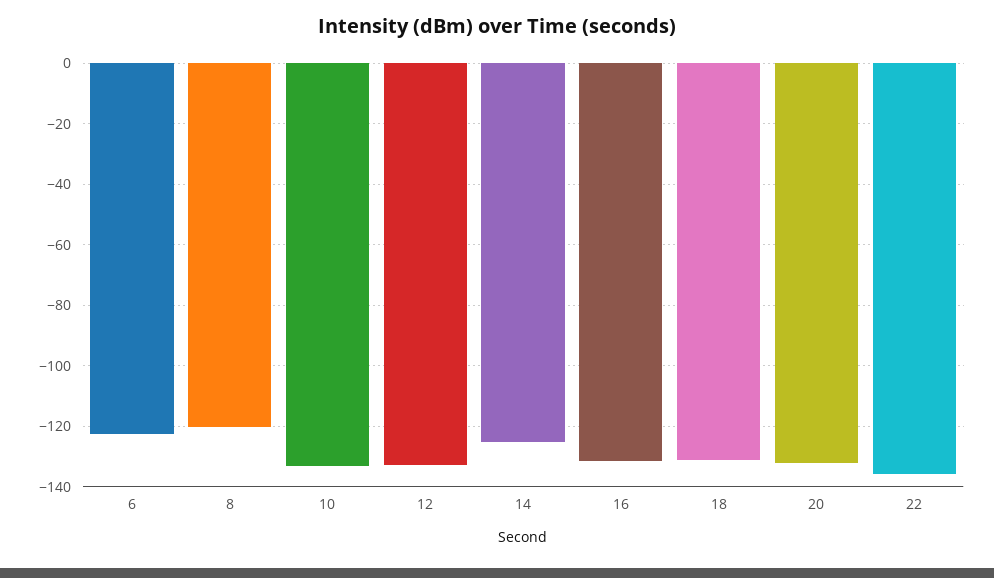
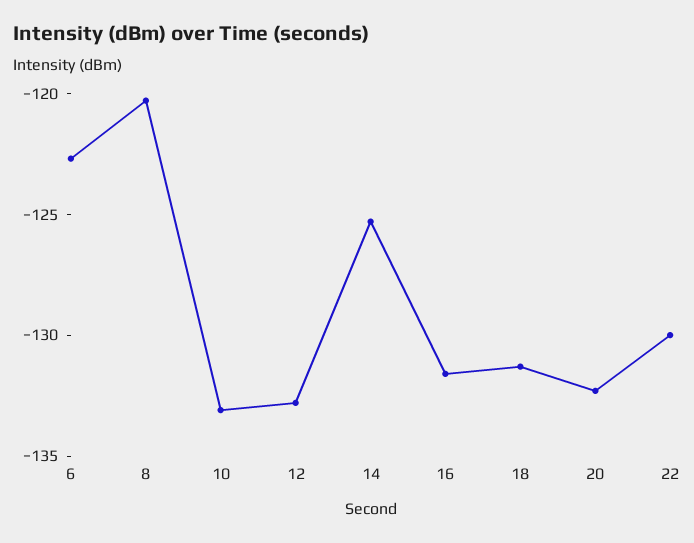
  {
    "6": -123,
    "8": -120,
    "10": -133,
    "12": -133,
    "14": -125,
    "16": -132,
    "18": -131,
    "20": -132,
-   "22": -136
+   "22": -130
  }

